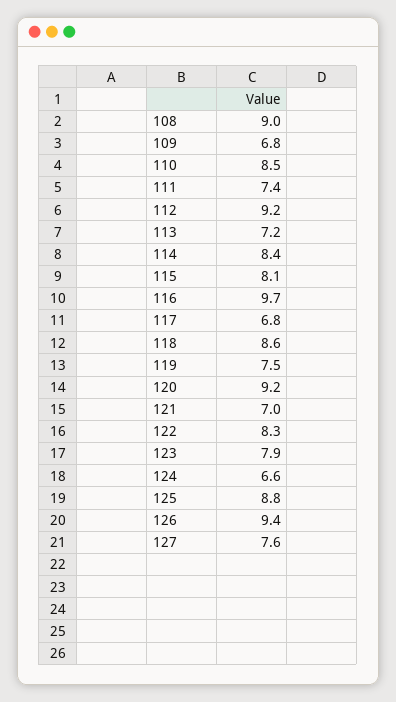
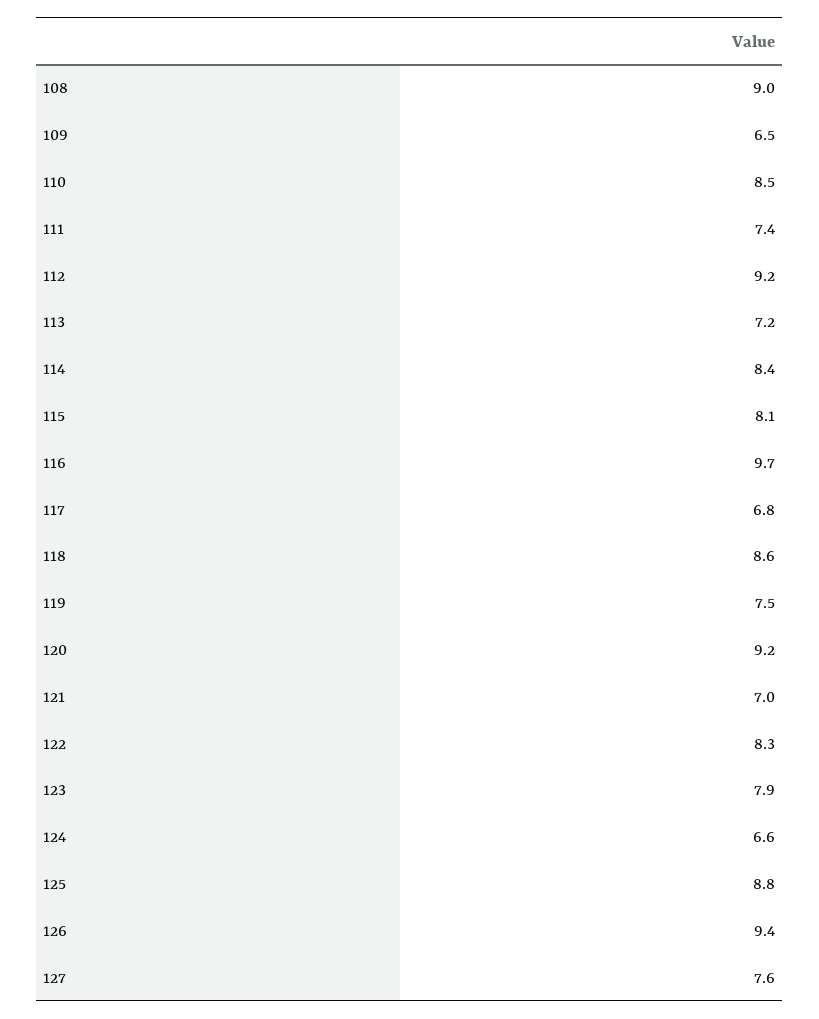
  {
    "108": 9,
-   "109": 6.8,
+   "109": 6.5,
    "110": 8.5,
    "111": 7.4,
    "112": 9.2,
    "113": 7.2,
    "114": 8.4,
    "115": 8.1,
    "116": 9.7,
    "117": 6.8,
    "118": 8.6,
    "119": 7.5,
    "120": 9.2,
    "121": 7,
    "122": 8.3,
    "123": 7.9,
    "124": 6.6,
    "125": 8.8,
    "126": 9.4,
    "127": 7.6
  }

